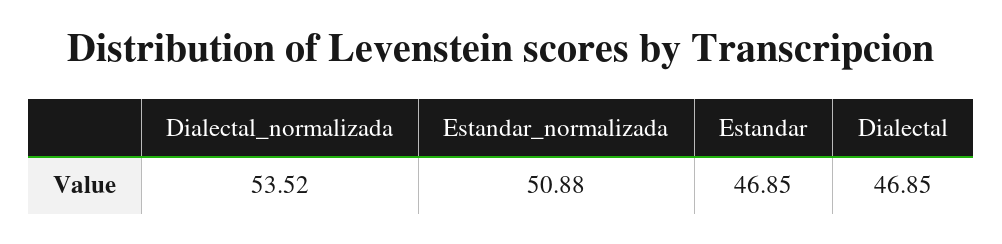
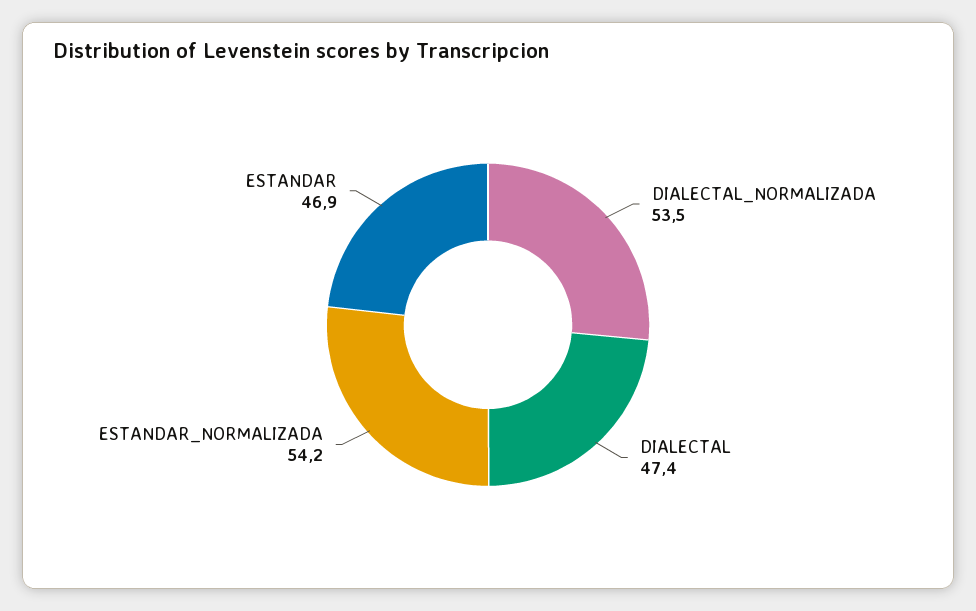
  {
    "Dialectal_normalizada": 53.52,
-   "Estandar_normalizada": 50.88,
+   "Estandar_normalizada": 54.2,
    "Estandar": 46.85,
-   "Dialectal": 46.85
+   "Dialectal": 47.4
  }

